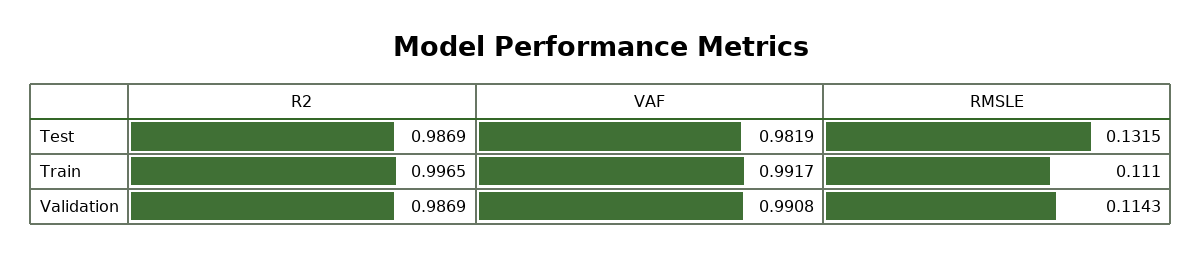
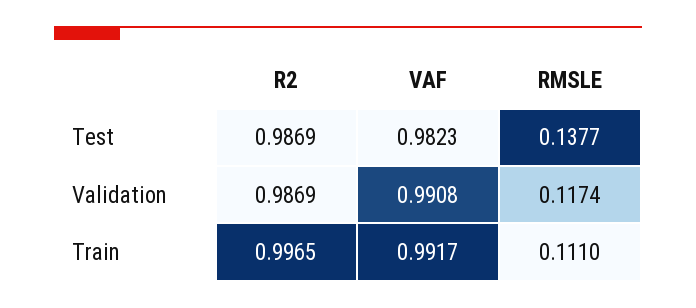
  {
    "R2": {
      "Test": 0.9869,
      "Train": 0.9965,
      "Validation": 0.9869
    },
    "VAF": {
-     "Test": 0.9819,
+     "Test": 0.9823,
      "Train": 0.9917,
      "Validation": 0.9908
    },
    "RMSLE": {
-     "Test": 0.1315,
+     "Test": 0.1377,
      "Train": 0.111,
-     "Validation": 0.1143
+     "Validation": 0.1174
    }
  }

